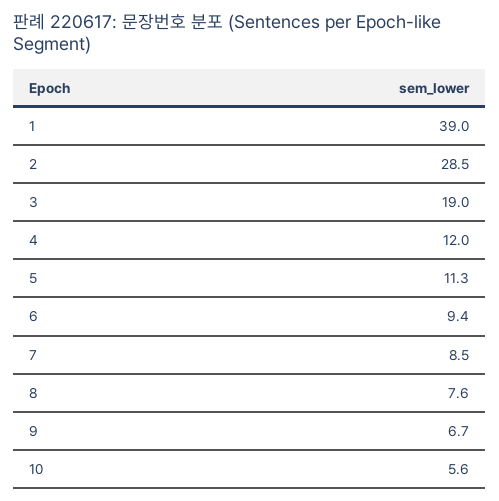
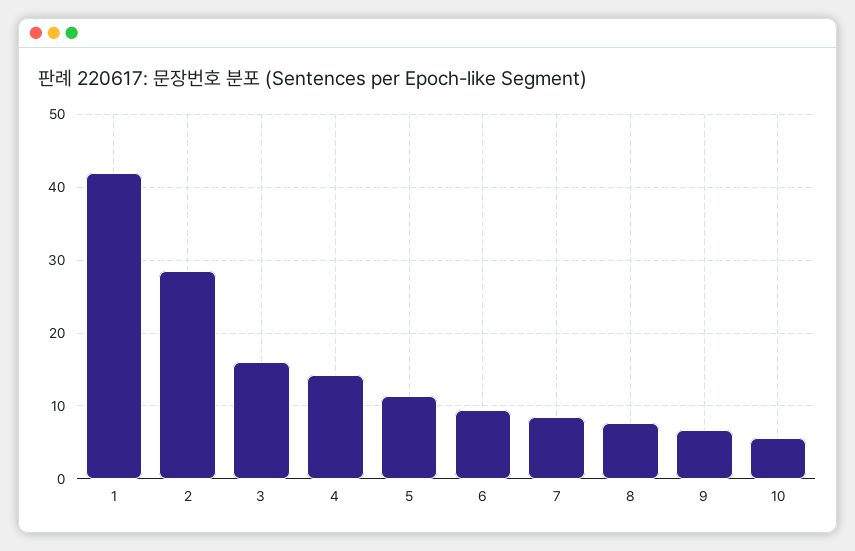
  {
-   "1": 39,
+   "1": 42,
    "2": 28.5,
-   "3": 19,
+   "3": 16,
-   "4": 12,
+   "4": 14,
    "5": 11.3,
    "6": 9.4,
    "7": 8.5,
    "8": 7.6,
    "9": 6.7,
    "10": 5.6
  }

